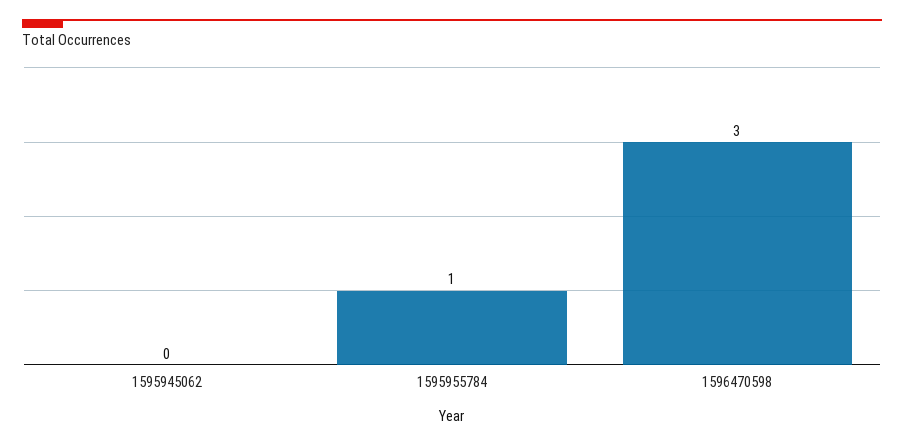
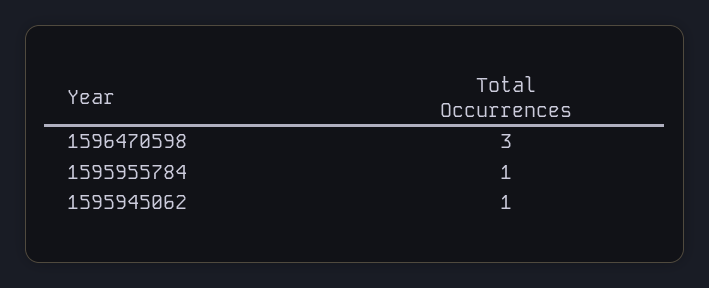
  {
-   "1595945062": 0,
+   "1595945062": 1,
    "1595955784": 1,
    "1596470598": 3
  }

